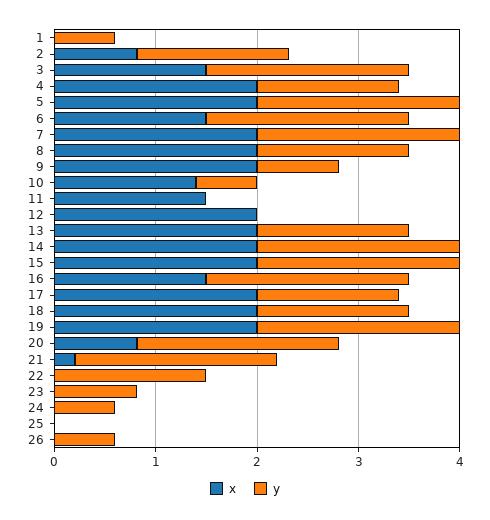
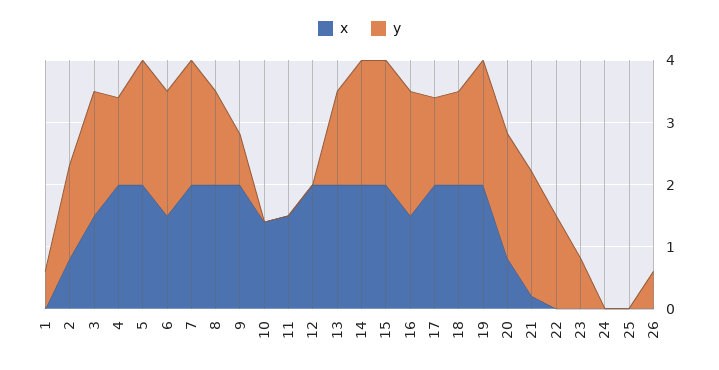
  {
    "x": {
      "1": 0,
      "2": 0.8,
      "3": 1.6,
      "4": 2,
      "5": 2,
      "6": 1.6,
      "7": 2,
      "8": 2,
      "9": 2,
      "10": 1.4,
      "11": 1.6,
      "12": 2,
      "13": 2,
      "14": 2,
      "15": 2,
      "16": 1.6,
      "17": 2,
      "18": 2,
      "19": 2,
      "20": 0.8,
      "21": 0.2,
      "22": 0,
      "23": 0,
      "24": 0,
      "25": 0,
      "26": 0
    },
    "y": {
      "1": 0.6,
      "2": 1.6,
      "3": 2,
      "4": 1.4,
      "5": 2,
      "6": 2,
      "7": 2,
      "8": 1.6,
      "9": 0.8,
-     "10": 0.6,
+     "10": 0,
      "11": 0,
      "12": 0,
      "13": 1.6,
      "14": 2,
      "15": 2,
      "16": 2,
      "17": 1.4,
      "18": 1.6,
      "19": 2,
      "20": 2,
      "21": 2,
      "22": 1.6,
      "23": 0.8,
-     "24": 0.6,
+     "24": 0,
      "25": 0,
      "26": 0.6
    }
  }

